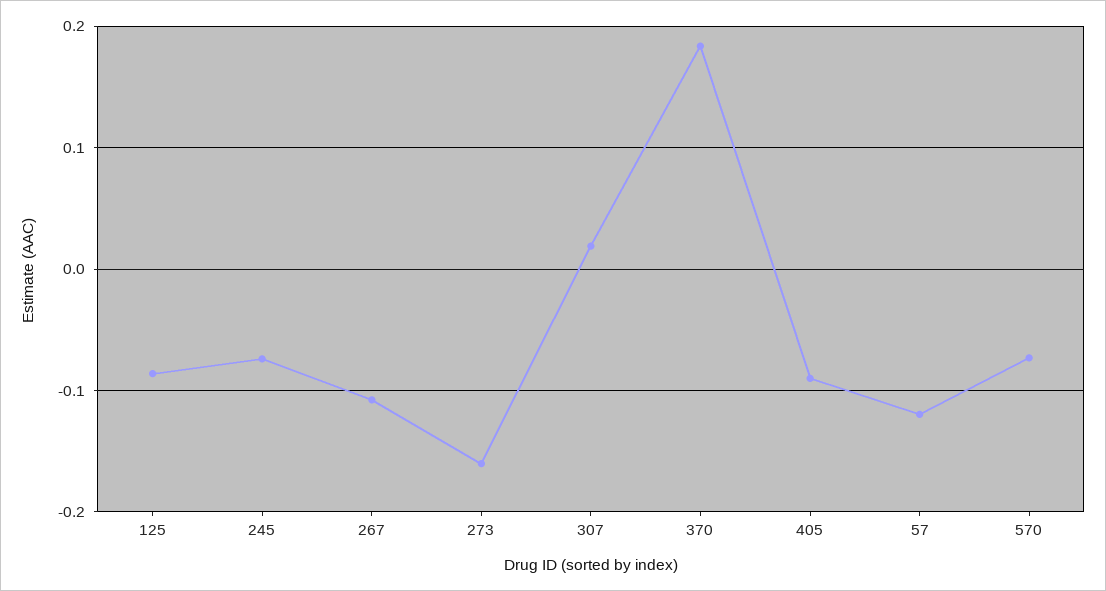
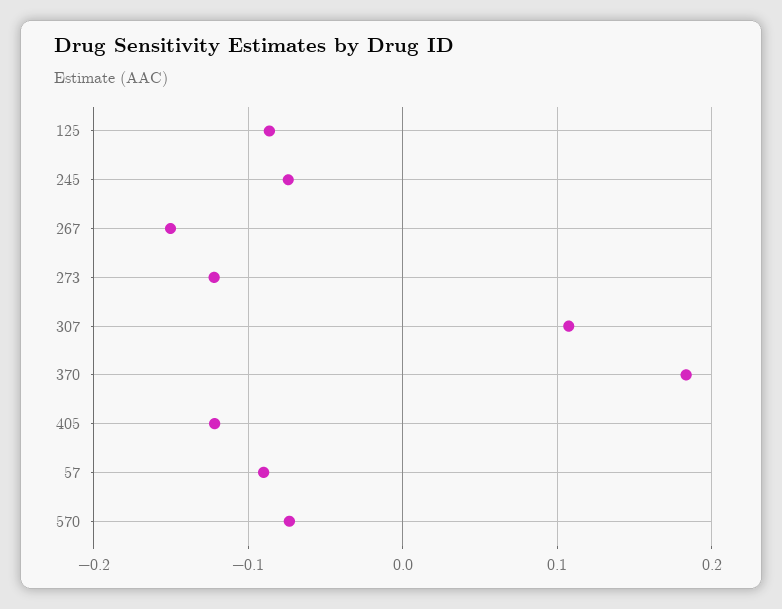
  {
    "125": -0.09,
    "245": -0.07,
-   "267": -0.11,
+   "267": -0.15,
-   "273": -0.16,
+   "273": -0.12,
-   "307": 0.02,
+   "307": 0.11,
    "370": 0.18,
-   "405": -0.09,
+   "405": -0.12,
-   "57": -0.12,
+   "57": -0.09,
    "570": -0.07
  }

